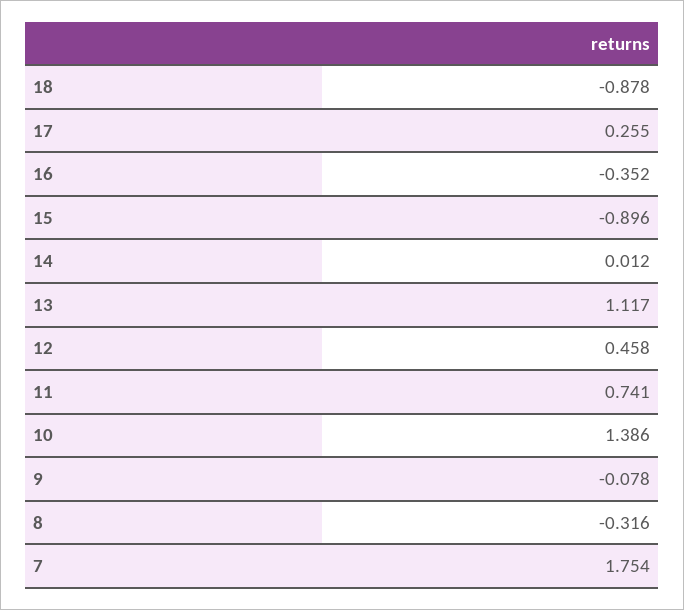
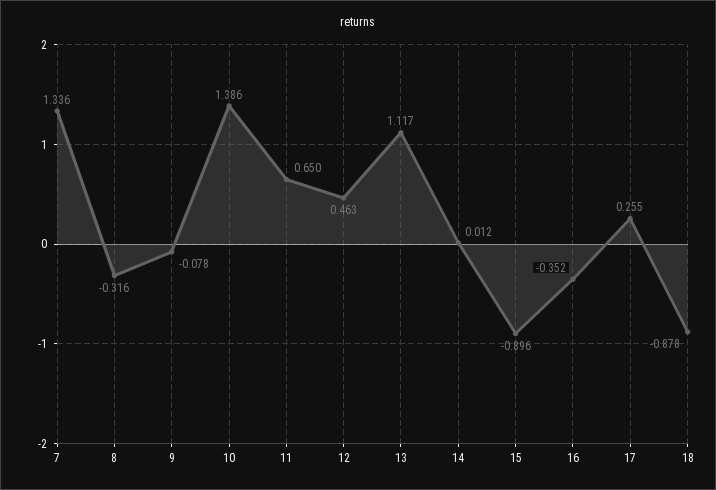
  {
    "18": -0.878,
    "17": 0.255,
    "16": -0.352,
    "15": -0.896,
    "14": 0.012,
    "13": 1.117,
-   "12": 0.458,
+   "12": 0.463,
-   "11": 0.741,
+   "11": 0.65,
    "10": 1.386,
    "9": -0.078,
    "8": -0.316,
-   "7": 1.754
+   "7": 1.336
  }

